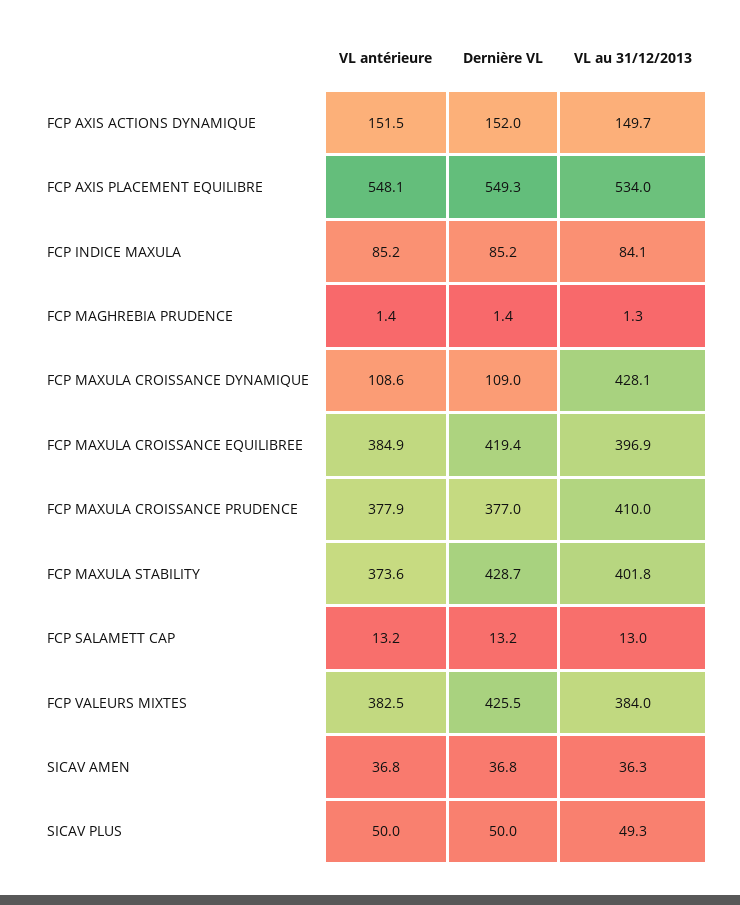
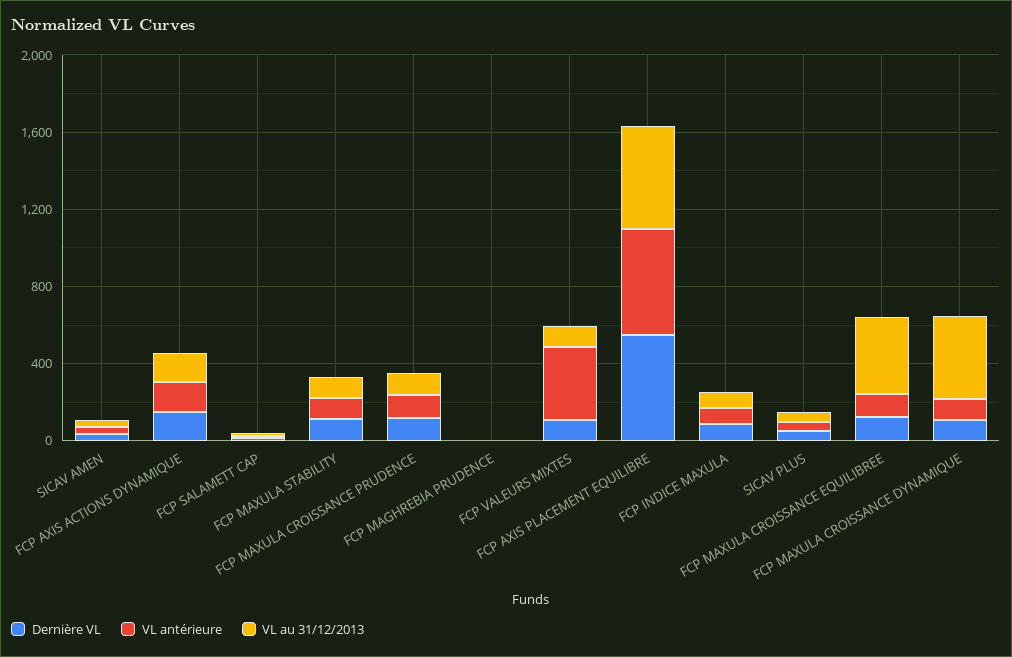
  {
    "VL antérieure": {
      "FCP AXIS ACTIONS DYNAMIQUE": 151.5,
      "FCP AXIS PLACEMENT EQUILIBRE": 548.1,
      "FCP INDICE MAXULA": 85.2,
      "FCP MAGHREBIA PRUDENCE": 1.4,
      "FCP MAXULA CROISSANCE DYNAMIQUE": 108.6,
-     "FCP MAXULA CROISSANCE EQUILIBREE": 384.9,
+     "FCP MAXULA CROISSANCE EQUILIBREE": 100,
-     "FCP MAXULA CROISSANCE PRUDENCE": 377.9,
+     "FCP MAXULA CROISSANCE PRUDENCE": 100,
-     "FCP MAXULA STABILITY": 373.6,
+     "FCP MAXULA STABILITY": 100,
      "FCP SALAMETT CAP": 13.2,
      "FCP VALEURS MIXTES": 382.5,
      "SICAV AMEN": 36.8,
      "SICAV PLUS": 50
    },
    "Dernière VL": {
      "FCP AXIS ACTIONS DYNAMIQUE": 152,
      "FCP AXIS PLACEMENT EQUILIBRE": 549.3,
      "FCP INDICE MAXULA": 85.2,
      "FCP MAGHREBIA PRUDENCE": 1.4,
      "FCP MAXULA CROISSANCE DYNAMIQUE": 109,
-     "FCP MAXULA CROISSANCE EQUILIBREE": 419.4,
+     "FCP MAXULA CROISSANCE EQUILIBREE": 100,
-     "FCP MAXULA CROISSANCE PRUDENCE": 377,
+     "FCP MAXULA CROISSANCE PRUDENCE": 100,
-     "FCP MAXULA STABILITY": 428.7,
+     "FCP MAXULA STABILITY": 100,
      "FCP SALAMETT CAP": 13.2,
-     "FCP VALEURS MIXTES": 425.5,
+     "FCP VALEURS MIXTES": 100,
      "SICAV AMEN": 36.8,
      "SICAV PLUS": 50
    },
    "VL au 31/12/2013": {
      "FCP AXIS ACTIONS DYNAMIQUE": 149.7,
      "FCP AXIS PLACEMENT EQUILIBRE": 534,
      "FCP INDICE MAXULA": 84.1,
      "FCP MAGHREBIA PRUDENCE": 1.3,
      "FCP MAXULA CROISSANCE DYNAMIQUE": 428.1,
      "FCP MAXULA CROISSANCE EQUILIBREE": 396.9,
-     "FCP MAXULA CROISSANCE PRUDENCE": 410,
+     "FCP MAXULA CROISSANCE PRUDENCE": 100,
-     "FCP MAXULA STABILITY": 401.8,
+     "FCP MAXULA STABILITY": 100,
      "FCP SALAMETT CAP": 13,
-     "FCP VALEURS MIXTES": 384,
+     "FCP VALEURS MIXTES": 100,
      "SICAV AMEN": 36.3,
      "SICAV PLUS": 49.3
    }
  }

